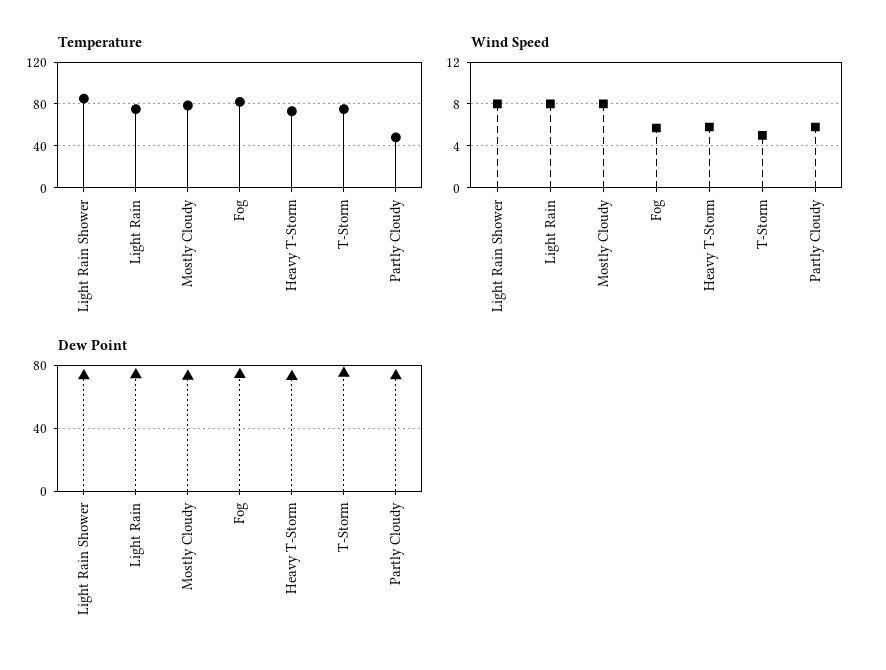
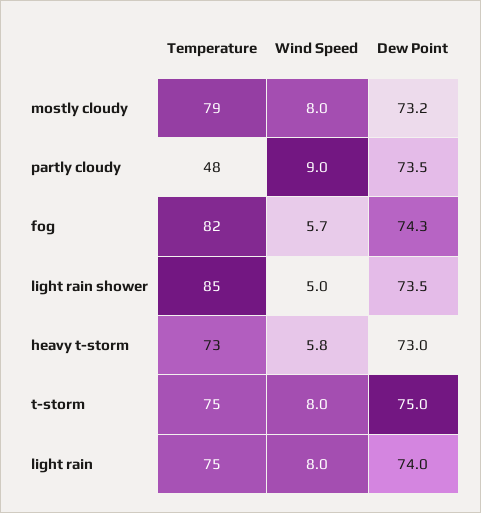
  {
    "Temperature": {
      "Light Rain Shower": 85,
      "Light Rain": 75,
      "Mostly Cloudy": 79,
      "Fog": 82,
      "Heavy T-Storm": 73,
      "T-Storm": 75,
      "Partly Cloudy": 48
    },
    "Wind Speed": {
-     "Light Rain Shower": 8,
+     "Light Rain Shower": 5,
      "Light Rain": 8,
      "Mostly Cloudy": 8,
      "Fog": 5.7,
      "Heavy T-Storm": 5.8,
-     "T-Storm": 5,
+     "T-Storm": 8,
-     "Partly Cloudy": 6
+     "Partly Cloudy": 9
    },
    "Dew Point": {
      "Light Rain Shower": 73.5,
      "Light Rain": 74,
      "Mostly Cloudy": 73.2,
      "Fog": 74.3,
      "Heavy T-Storm": 73,
      "T-Storm": 75,
      "Partly Cloudy": 73.5
    }
  }

